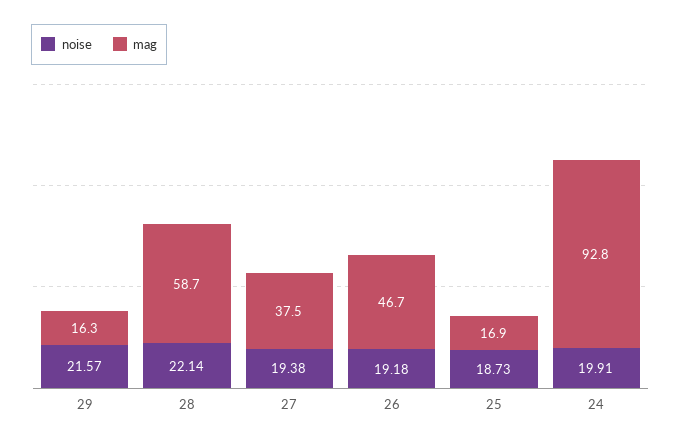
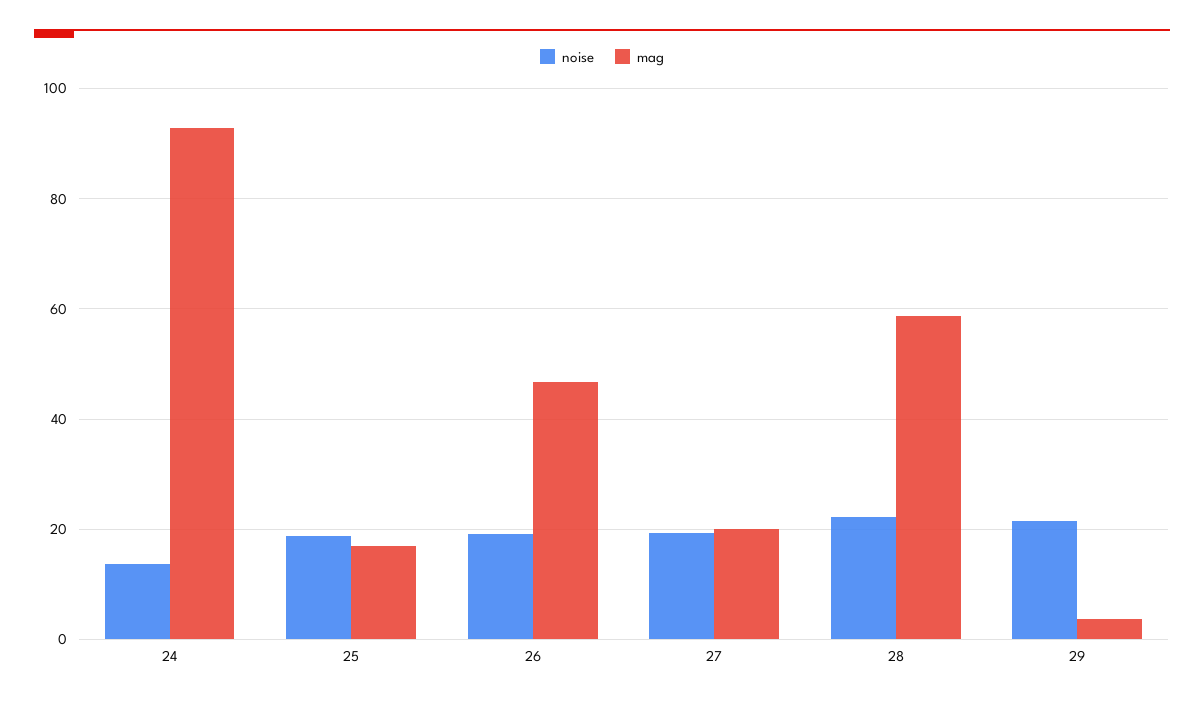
  {
    "noise": {
      "29": 21.57,
      "28": 22.14,
      "27": 19.38,
      "26": 19.18,
      "25": 18.73,
-     "24": 19.91
+     "24": 14
    },
    "mag": {
-     "29": 16.3,
+     "29": 4,
      "28": 58.7,
-     "27": 37.5,
+     "27": 20,
      "26": 46.7,
      "25": 16.9,
      "24": 92.8
    }
  }

